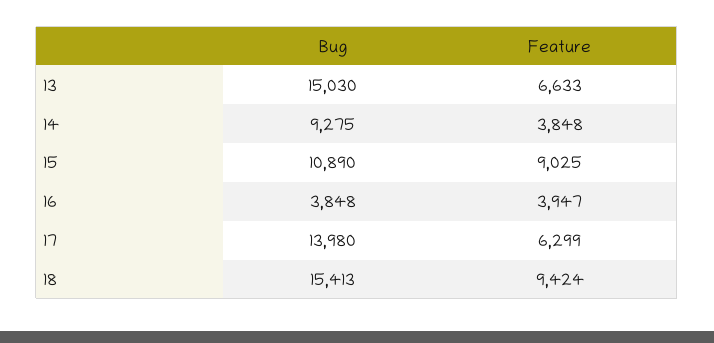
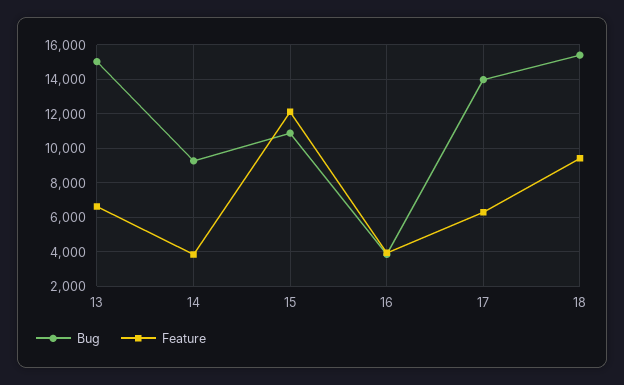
  {
    "Bug": {
      "13": 15030,
      "14": 9275,
      "15": 10890,
      "16": 3848,
      "17": 13980,
      "18": 15413
    },
    "Feature": {
      "13": 6633,
      "14": 3848,
-     "15": 9025,
+     "15": 12000,
      "16": 3947,
      "17": 6299,
      "18": 9424
    }
  }

